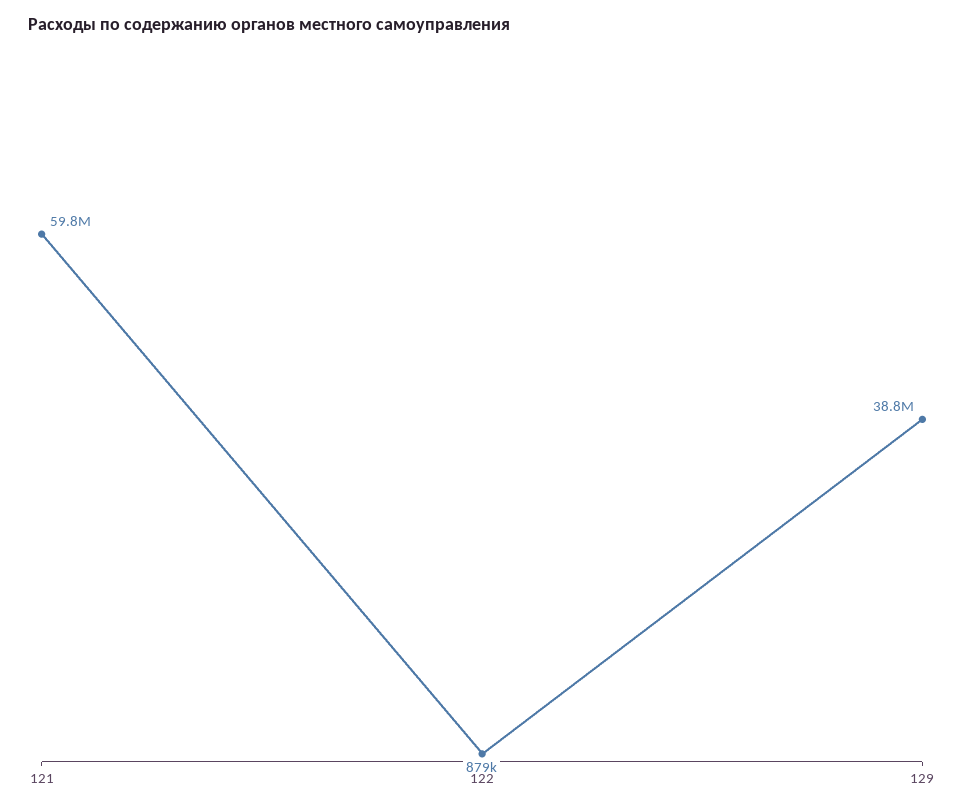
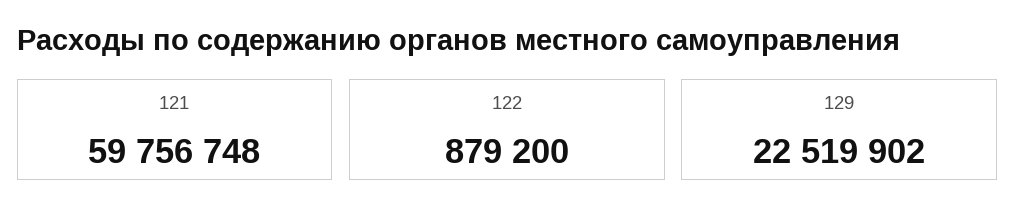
  {
    "121": 59756748,
    "122": 879200,
-   "129": 38800000
+   "129": 22519902
  }

